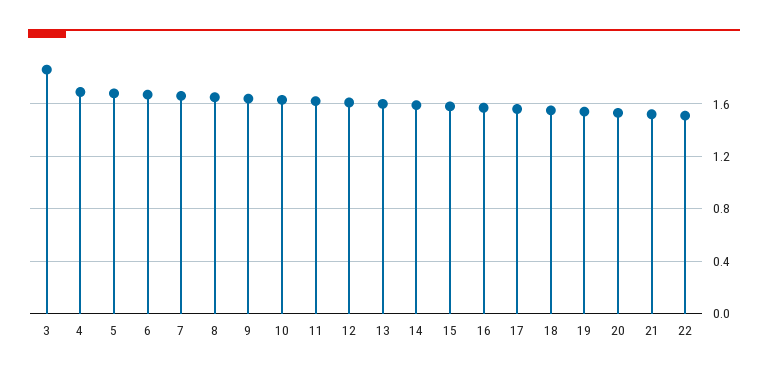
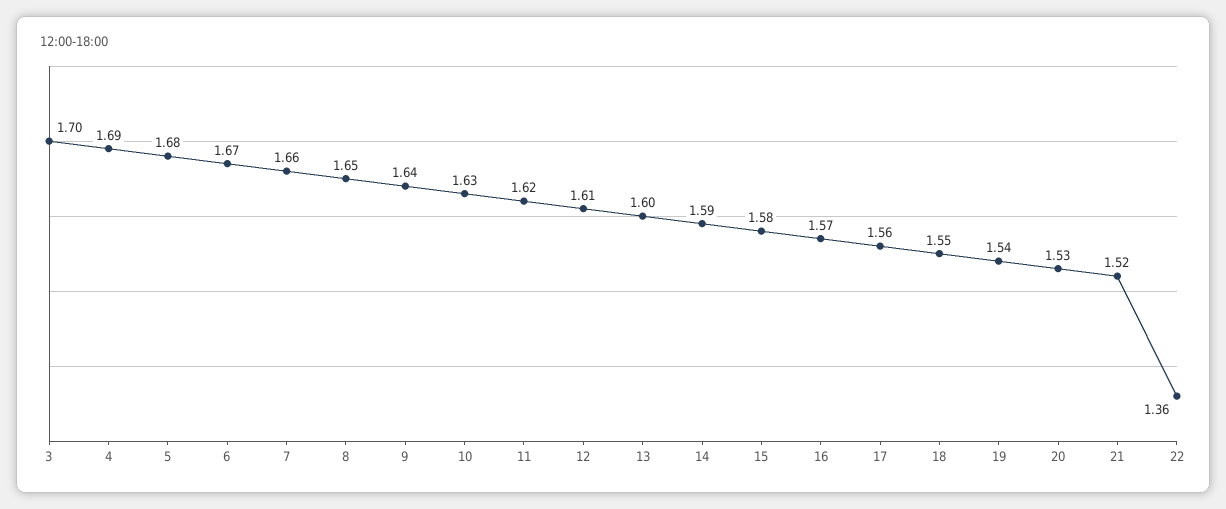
  {
-   "3": 1.85,
+   "3": 1.7,
    "4": 1.69,
    "5": 1.68,
    "6": 1.67,
    "7": 1.66,
    "8": 1.65,
    "9": 1.64,
    "10": 1.63,
    "11": 1.62,
    "12": 1.61,
    "13": 1.6,
    "14": 1.59,
    "15": 1.58,
    "16": 1.57,
    "17": 1.56,
    "18": 1.55,
    "19": 1.54,
    "20": 1.53,
    "21": 1.52,
-   "22": 1.5
+   "22": 1.36
  }

